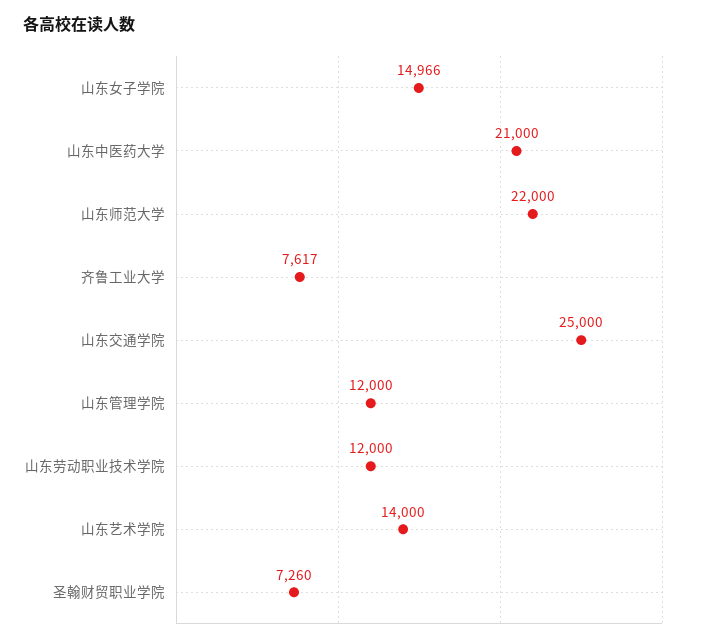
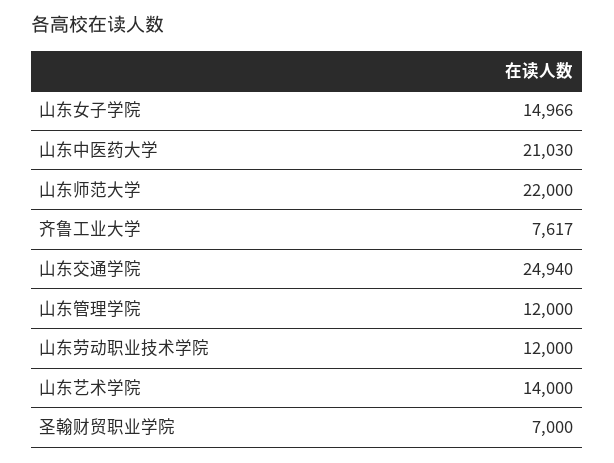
  {
    "山东女子学院": 14966,
-   "山东中医药大学": 21000,
+   "山东中医药大学": 21030,
    "山东师范大学": 22000,
    "齐鲁工业大学": 7617,
-   "山东交通学院": 25000,
+   "山东交通学院": 24940,
    "山东管理学院": 12000,
    "山东劳动职业技术学院": 12000,
    "山东艺术学院": 14000,
-   "圣翰财贸职业学院": 7260
+   "圣翰财贸职业学院": 7000
  }

